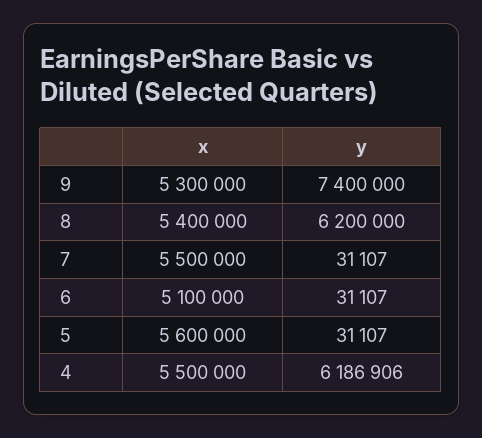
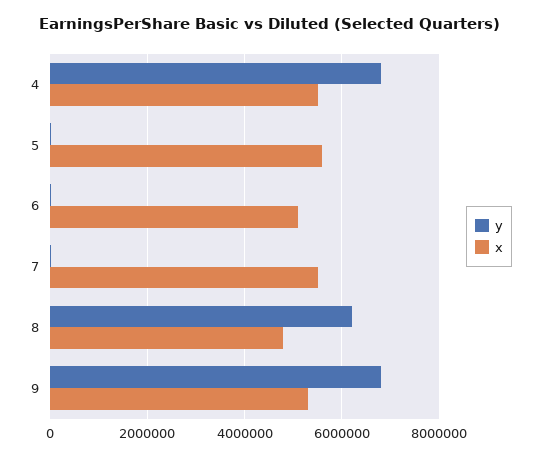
  {
    "x": {
      "9": 5300000,
-     "8": 5400000,
+     "8": 4800000,
      "7": 5500000,
      "6": 5100000,
      "5": 5600000,
      "4": 5500000
    },
    "y": {
-     "9": 7400000,
+     "9": 6800000,
      "8": 6200000,
      "7": 31107,
      "6": 31107,
      "5": 31107,
-     "4": 6186906
+     "4": 6800000
    }
  }

